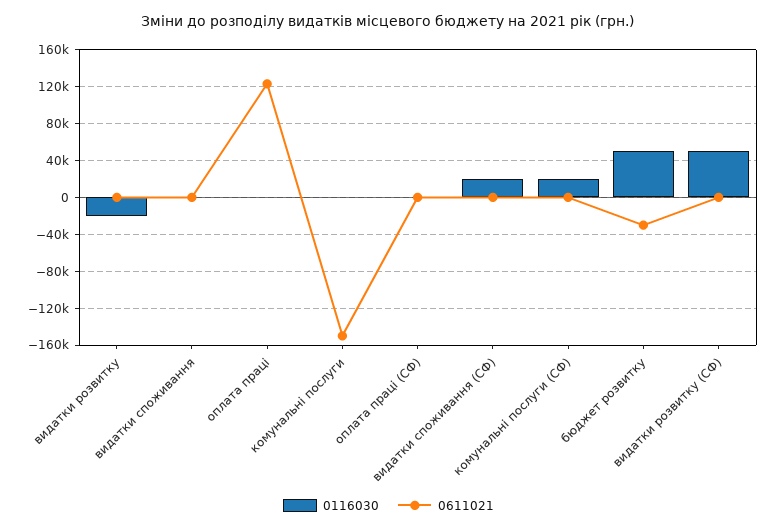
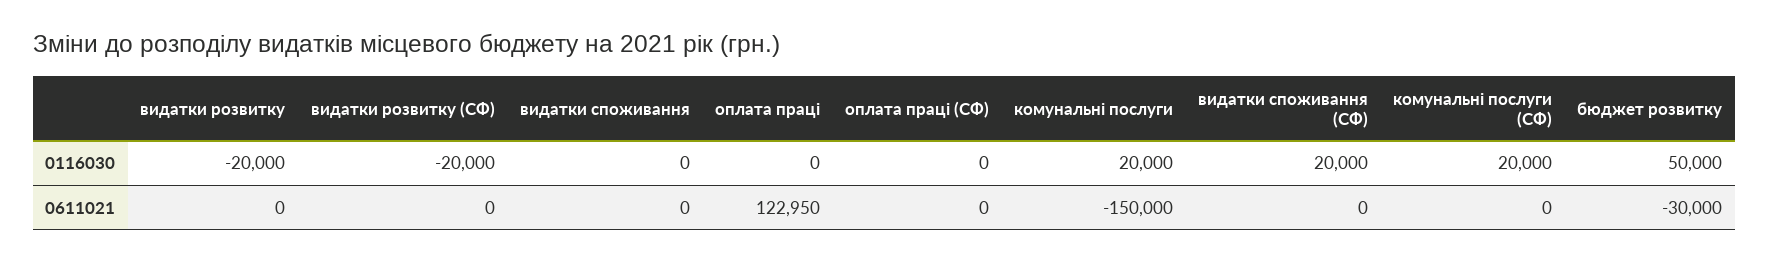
  {
    "0116030": {
      "видатки розвитку": -20000,
      "видатки споживання": 0,
      "оплата праці": 0,
-     "комунальні послуги": 0,
+     "комунальні послуги": 20000,
      "оплата праці (СФ)": 0,
      "видатки споживання (СФ)": 20000,
      "комунальні послуги (СФ)": 20000,
      "бюджет розвитку": 50000,
-     "видатки розвитку (СФ)": 50000
+     "видатки розвитку (СФ)": -20000
    },
    "0611021": {
      "видатки розвитку": 0,
      "видатки споживання": 0,
      "оплата праці": 122950,
      "комунальні послуги": -150000,
      "оплата праці (СФ)": 0,
      "видатки споживання (СФ)": 0,
      "комунальні послуги (СФ)": 0,
      "бюджет розвитку": -30000,
      "видатки розвитку (СФ)": 0
    }
  }

